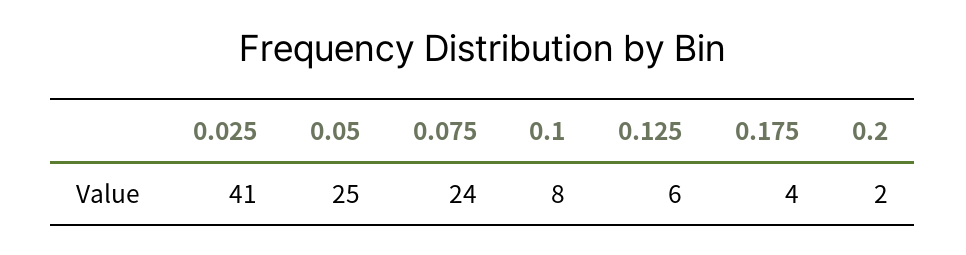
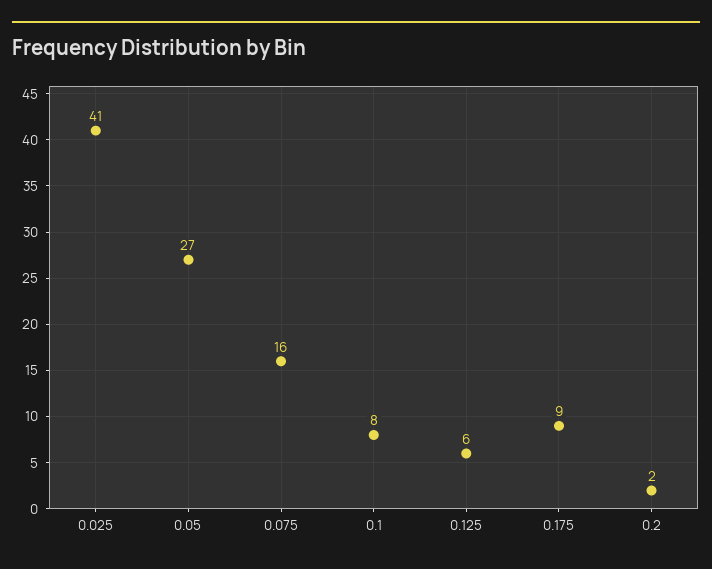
  {
    "0.025": 41,
-   "0.05": 25,
+   "0.05": 27,
-   "0.075": 24,
+   "0.075": 16,
    "0.1": 8,
    "0.125": 6,
-   "0.175": 4,
+   "0.175": 9,
    "0.2": 2
  }

